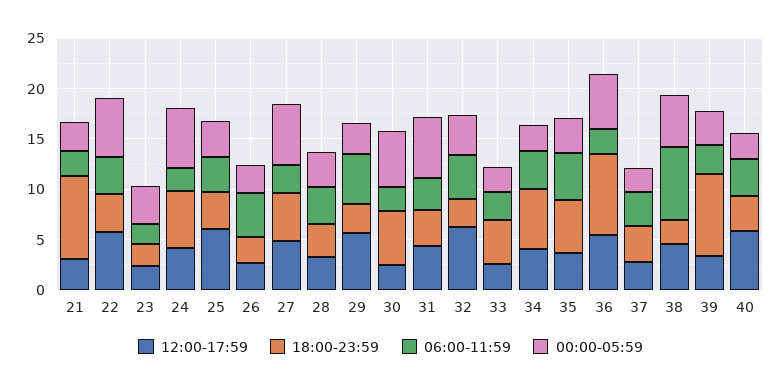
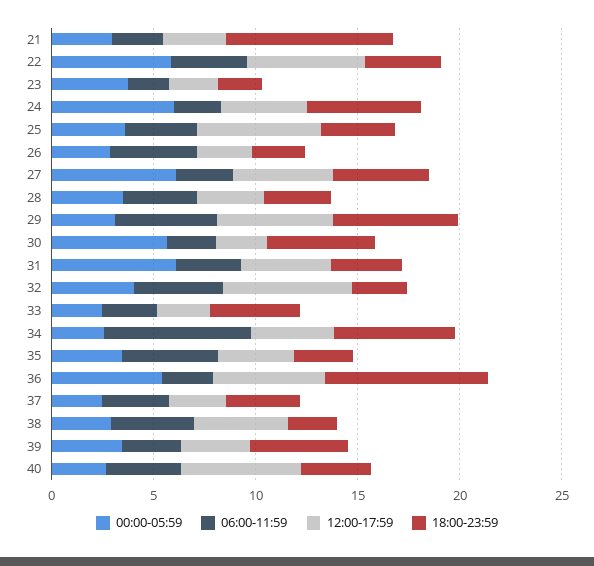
  {
    "12:00-17:59": {
      "21": 3,
      "22": 6,
      "23": 2,
      "24": 4,
      "25": 6,
      "26": 3,
      "27": 5,
      "28": 3,
      "29": 6,
      "30": 3,
      "31": 4,
      "32": 6,
      "33": 3,
      "34": 4,
      "35": 4,
      "36": 6,
      "37": 3,
      "38": 5,
      "39": 3,
      "40": 6
    },
    "18:00-23:59": {
      "21": 8,
      "22": 4,
      "23": 2,
      "24": 6,
      "25": 4,
      "26": 3,
      "27": 5,
      "28": 3,
-     "29": 3,
+     "29": 6,
      "30": 5,
      "31": 4,
      "32": 3,
      "33": 4,
      "34": 6,
-     "35": 5,
+     "35": 3,
      "36": 8,
      "37": 4,
      "38": 2,
-     "39": 8,
+     "39": 5,
      "40": 3
    },
    "06:00-11:59": {
      "21": 3,
      "22": 4,
      "23": 2,
      "24": 2,
      "25": 4,
      "26": 4,
      "27": 3,
      "28": 4,
      "29": 5,
      "30": 2,
      "31": 3,
      "32": 4,
      "33": 3,
-     "34": 4,
+     "34": 7,
      "35": 5,
      "36": 3,
      "37": 3,
-     "38": 7,
+     "38": 4,
      "39": 3,
      "40": 4
    },
    "00:00-05:59": {
      "21": 3,
      "22": 6,
      "23": 4,
      "24": 6,
      "25": 4,
      "26": 3,
      "27": 6,
      "28": 4,
      "29": 3,
      "30": 6,
      "31": 6,
      "32": 4,
      "33": 2,
      "34": 3,
      "35": 3,
      "36": 5,
      "37": 2,
-     "38": 5,
+     "38": 3,
      "39": 3,
      "40": 3
    }
  }

